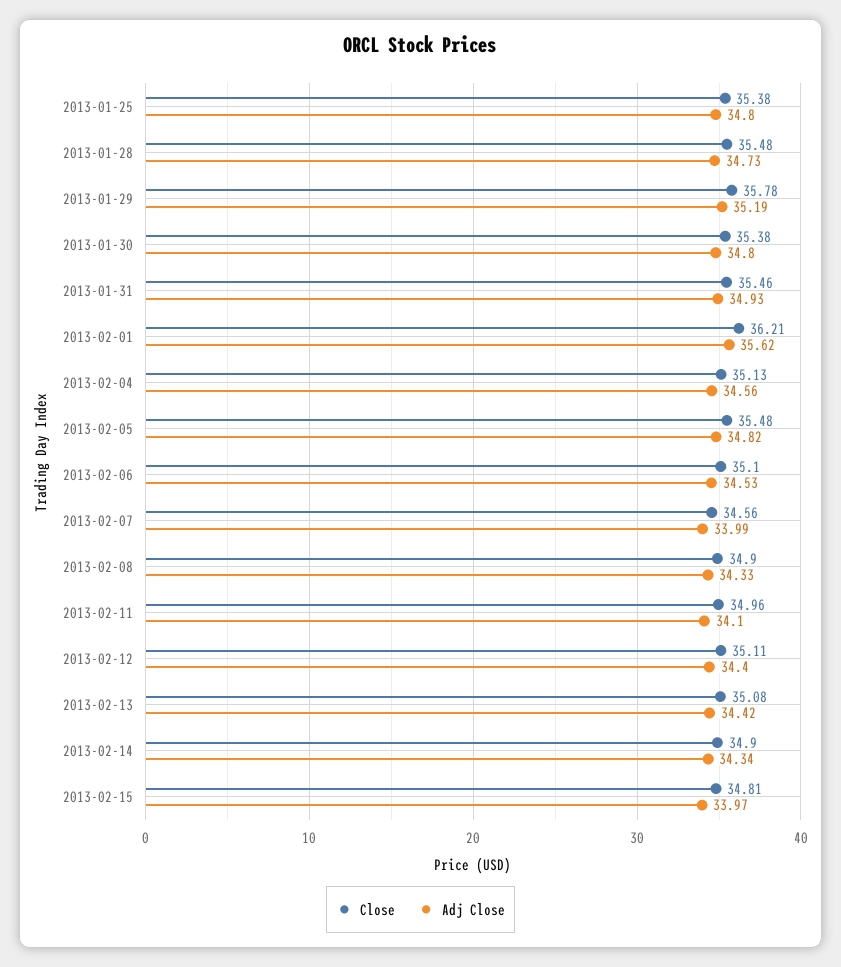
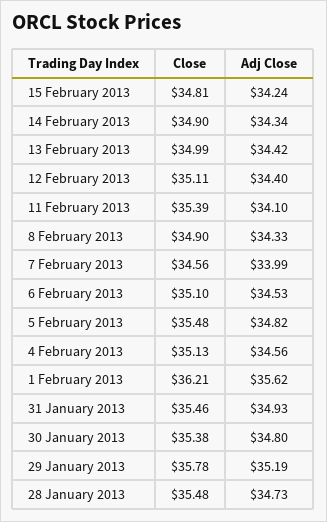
  {
    "Close": {
-     "2013-01-25": 35.38,
      "2013-01-28": 35.48,
      "2013-01-29": 35.78,
      "2013-01-30": 35.38,
      "2013-01-31": 35.46,
      "2013-02-01": 36.21,
      "2013-02-04": 35.13,
      "2013-02-05": 35.48,
      "2013-02-06": 35.1,
      "2013-02-07": 34.56,
      "2013-02-08": 34.9,
-     "2013-02-11": 34.96,
+     "2013-02-11": 35.39,
      "2013-02-12": 35.11,
-     "2013-02-13": 35.08,
+     "2013-02-13": 34.99,
      "2013-02-14": 34.9,
      "2013-02-15": 34.81
    },
    "Adj Close": {
-     "2013-01-25": 34.8,
      "2013-01-28": 34.73,
      "2013-01-29": 35.19,
      "2013-01-30": 34.8,
      "2013-01-31": 34.93,
      "2013-02-01": 35.62,
      "2013-02-04": 34.56,
      "2013-02-05": 34.82,
      "2013-02-06": 34.53,
      "2013-02-07": 33.99,
      "2013-02-08": 34.33,
      "2013-02-11": 34.1,
      "2013-02-12": 34.4,
      "2013-02-13": 34.42,
      "2013-02-14": 34.34,
-     "2013-02-15": 33.97
+     "2013-02-15": 34.24
    }
  }

